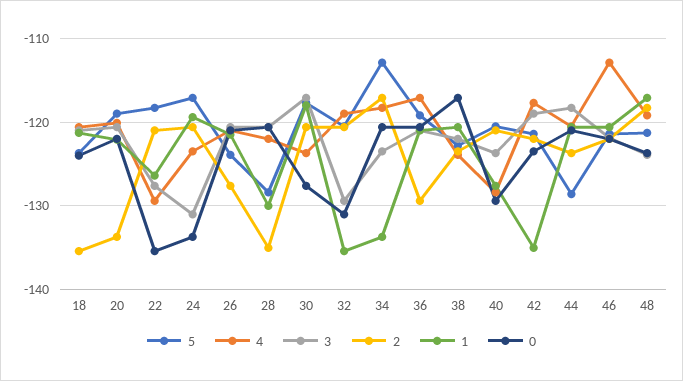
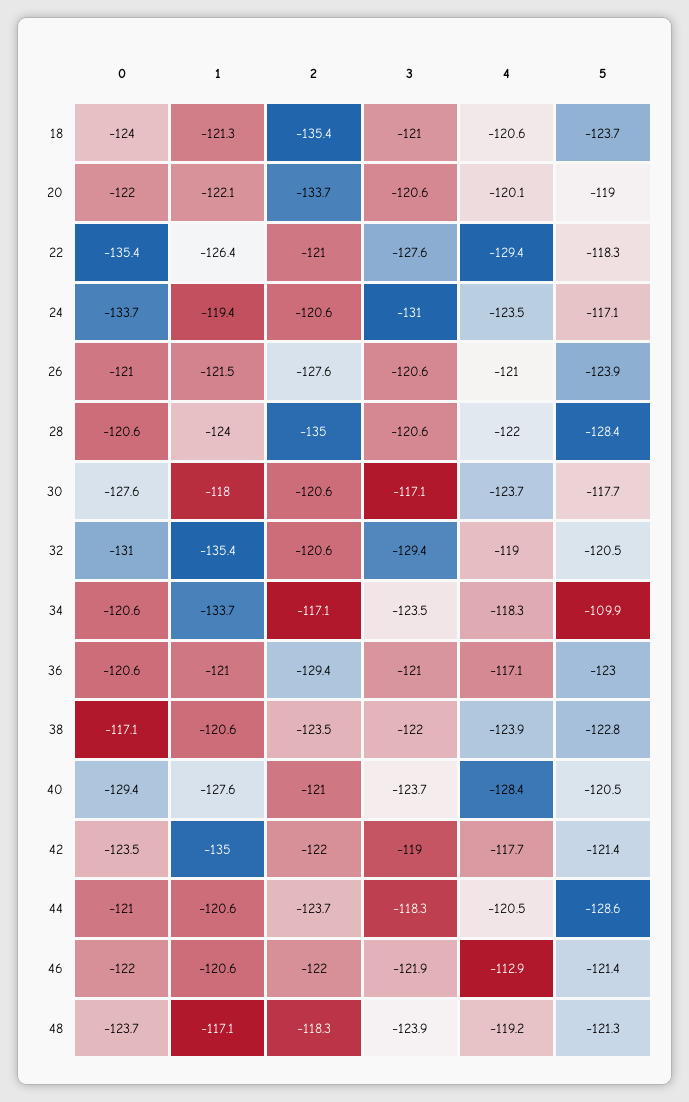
  {
    "5": {
      "18": -123.7,
      "20": -119,
      "22": -118.3,
      "24": -117.1,
      "26": -123.9,
      "28": -128.4,
      "30": -117.7,
      "32": -120.5,
-     "34": -113,
+     "34": -109.9,
-     "36": -119,
+     "36": -123,
      "38": -122.8,
      "40": -120.5,
      "42": -121.4,
      "44": -128.6,
      "46": -121.4,
      "48": -121.3
    },
    "4": {
      "18": -120.6,
      "20": -120.1,
      "22": -129.4,
      "24": -123.5,
      "26": -121,
      "28": -122,
      "30": -123.7,
      "32": -119,
      "34": -118.3,
      "36": -117.1,
      "38": -123.9,
      "40": -128.4,
      "42": -117.7,
      "44": -120.5,
      "46": -112.9,
      "48": -119.2
    },
    "3": {
      "18": -121,
      "20": -120.6,
      "22": -127.6,
      "24": -131,
      "26": -120.6,
      "28": -120.6,
      "30": -117.1,
      "32": -129.4,
      "34": -123.5,
      "36": -121,
      "38": -122,
      "40": -123.7,
      "42": -119,
      "44": -118.3,
      "46": -121.9,
      "48": -123.9
    },
    "2": {
      "18": -135.4,
      "20": -133.7,
      "22": -121,
      "24": -120.6,
      "26": -127.6,
      "28": -135,
      "30": -120.6,
      "32": -120.6,
      "34": -117.1,
      "36": -129.4,
      "38": -123.5,
      "40": -121,
      "42": -122,
      "44": -123.7,
      "46": -122,
      "48": -118.3
    },
    "1": {
      "18": -121.3,
      "20": -122.1,
      "22": -126.4,
      "24": -119.4,
      "26": -121.5,
-     "28": -130,
+     "28": -124,
      "30": -118,
      "32": -135.4,
      "34": -133.7,
      "36": -121,
      "38": -120.6,
      "40": -127.6,
      "42": -135,
      "44": -120.6,
      "46": -120.6,
      "48": -117.1
    },
    "0": {
      "18": -124,
      "20": -122,
      "22": -135.4,
      "24": -133.7,
      "26": -121,
      "28": -120.6,
      "30": -127.6,
      "32": -131,
      "34": -120.6,
      "36": -120.6,
      "38": -117.1,
      "40": -129.4,
      "42": -123.5,
      "44": -121,
      "46": -122,
      "48": -123.7
    }
  }

